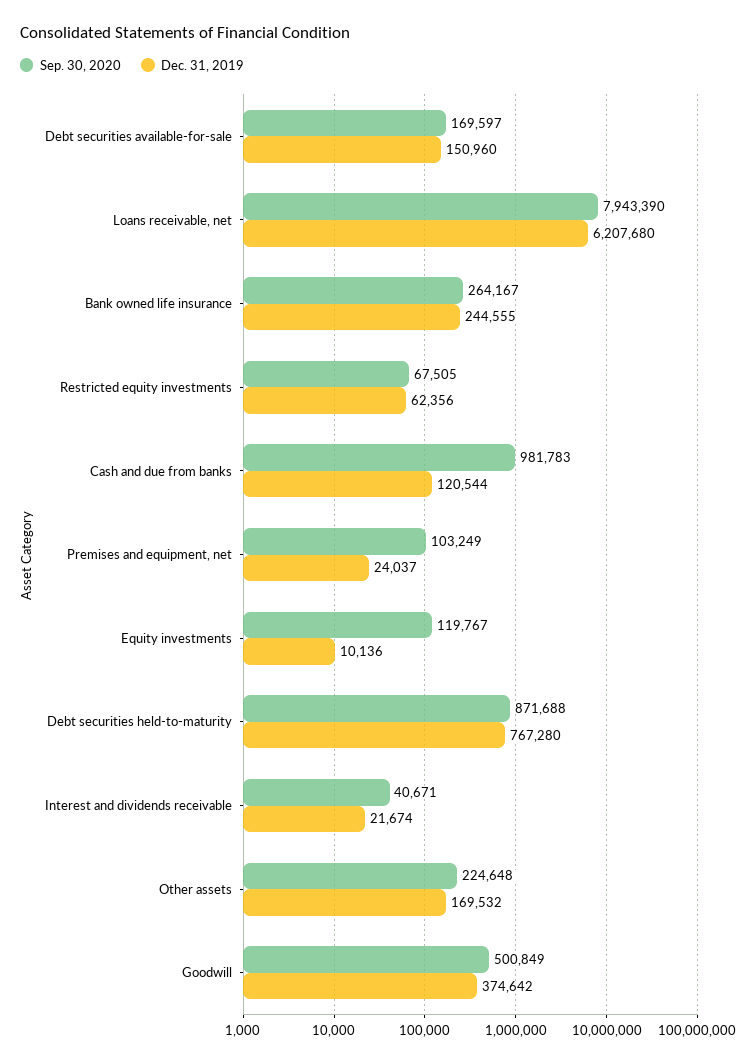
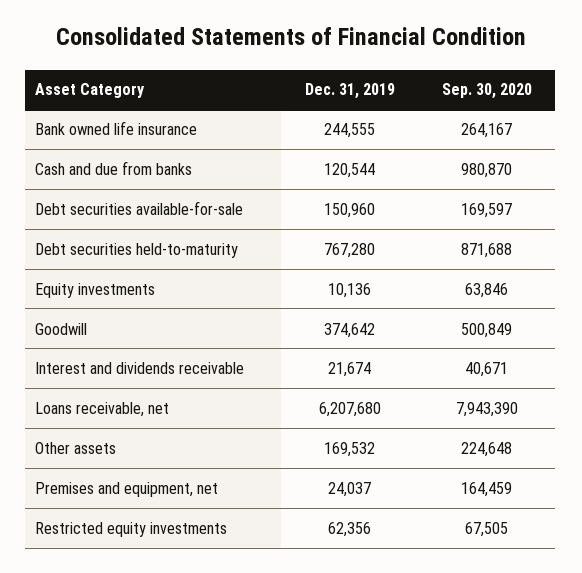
  {
    "Sep. 30, 2020": {
      "Debt securities available-for-sale": 169597,
      "Loans receivable, net": 7943390,
      "Bank owned life insurance": 264167,
      "Restricted equity investments": 67505,
-     "Cash and due from banks": 981783,
+     "Cash and due from banks": 980870,
-     "Premises and equipment, net": 103249,
+     "Premises and equipment, net": 164459,
-     "Equity investments": 119767,
+     "Equity investments": 63846,
      "Debt securities held-to-maturity": 871688,
      "Interest and dividends receivable": 40671,
      "Other assets": 224648,
      "Goodwill": 500849
    },
    "Dec. 31, 2019": {
      "Debt securities available-for-sale": 150960,
      "Loans receivable, net": 6207680,
      "Bank owned life insurance": 244555,
      "Restricted equity investments": 62356,
      "Cash and due from banks": 120544,
      "Premises and equipment, net": 24037,
      "Equity investments": 10136,
      "Debt securities held-to-maturity": 767280,
      "Interest and dividends receivable": 21674,
      "Other assets": 169532,
      "Goodwill": 374642
    }
  }

